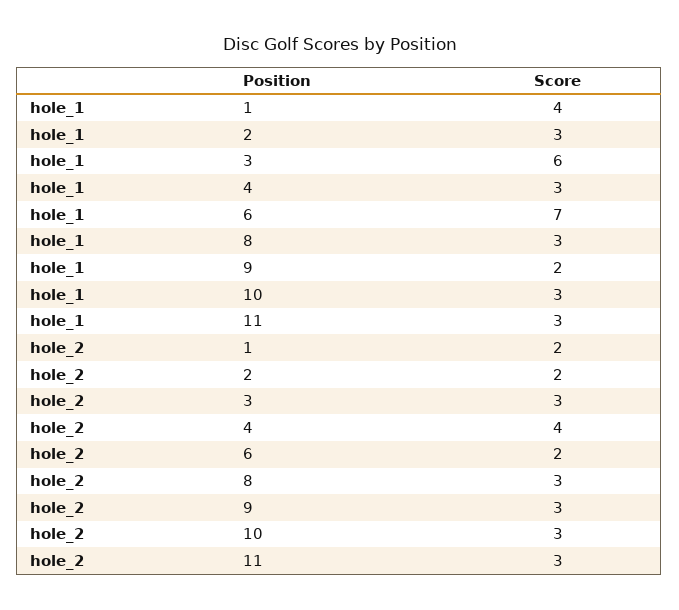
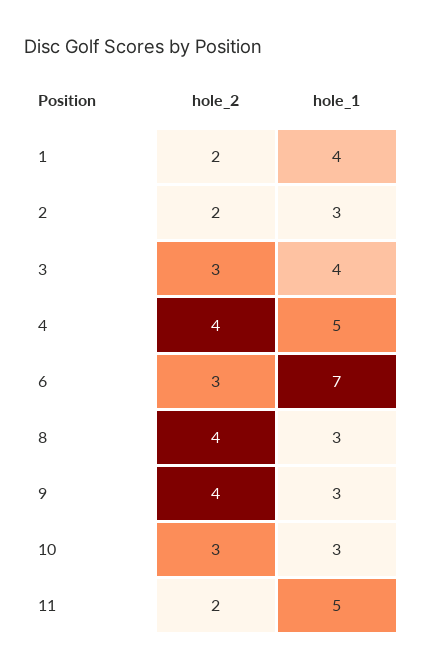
  {
    "hole_1": {
      "1": 4,
      "2": 3,
-     "3": 6,
+     "3": 4,
-     "4": 3,
+     "4": 5,
      "6": 7,
      "8": 3,
-     "9": 2,
+     "9": 3,
      "10": 3,
-     "11": 3
+     "11": 5
    },
    "hole_2": {
      "1": 2,
      "2": 2,
      "3": 3,
      "4": 4,
-     "6": 2,
+     "6": 3,
-     "8": 3,
+     "8": 4,
-     "9": 3,
+     "9": 4,
      "10": 3,
-     "11": 3
+     "11": 2
    }
  }

